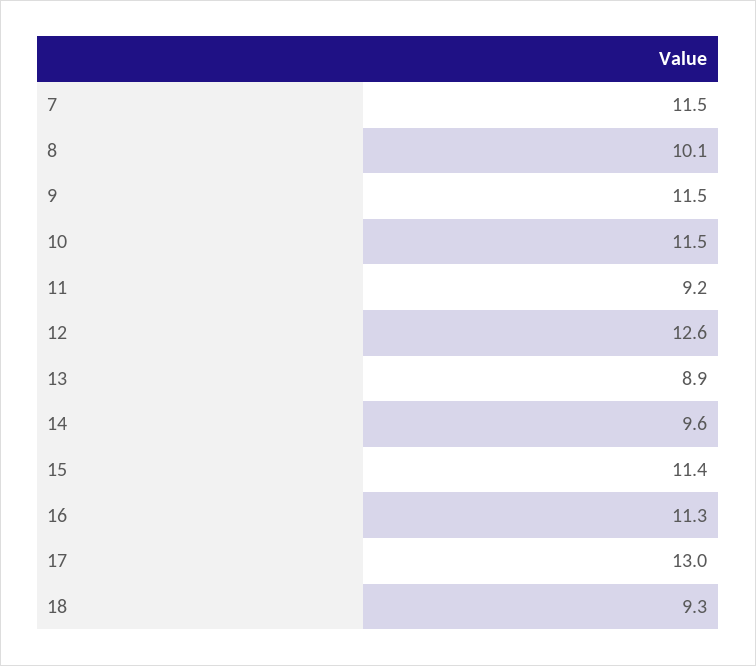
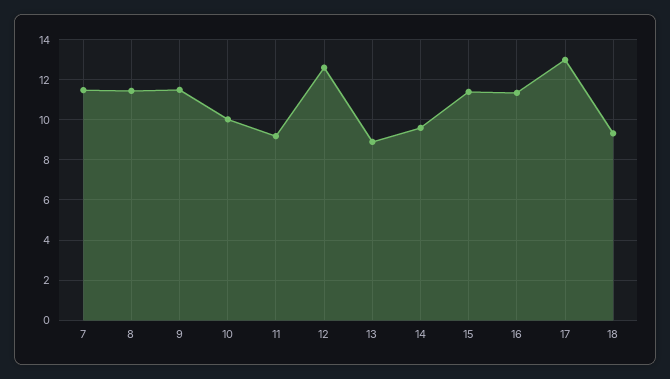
  {
    "7": 11.5,
-   "8": 10.1,
+   "8": 11.5,
    "9": 11.5,
-   "10": 11.5,
+   "10": 10,
    "11": 9.2,
    "12": 12.6,
    "13": 8.9,
    "14": 9.6,
    "15": 11.4,
    "16": 11.3,
    "17": 13,
    "18": 9.3
  }

